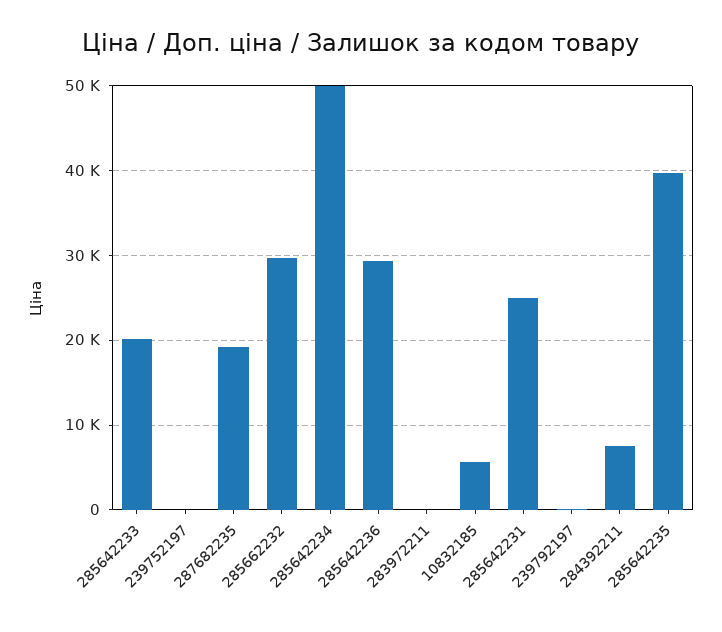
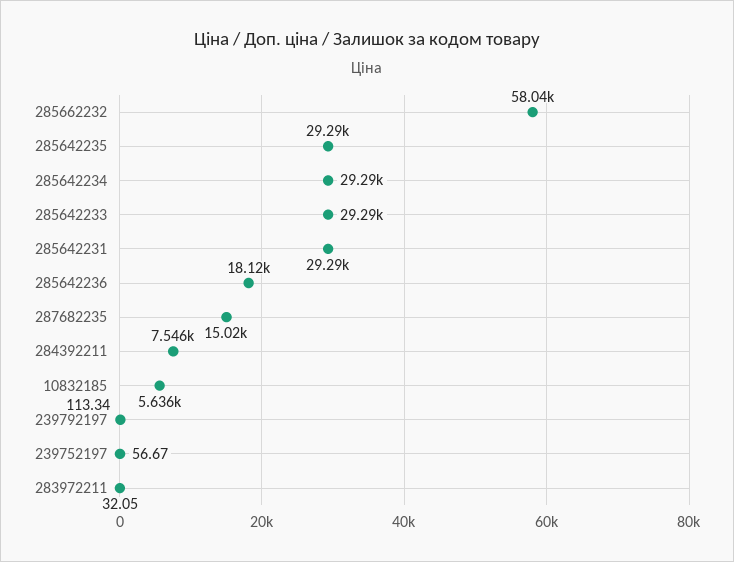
  {
-   "285642233": 20000,
+   "285642233": 29290,
    "239752197": 56.67,
-   "287682235": 19000,
+   "287682235": 15020,
-   "285662232": 30000,
+   "285662232": 58040,
-   "285642234": 50000,
+   "285642234": 29290,
-   "285642236": 29000,
+   "285642236": 18120,
    "283972211": 32.05,
    "10832185": 5636,
-   "285642231": 25000,
+   "285642231": 29290,
    "239792197": 113.34,
    "284392211": 7546,
-   "285642235": 40000
+   "285642235": 29290
  }

